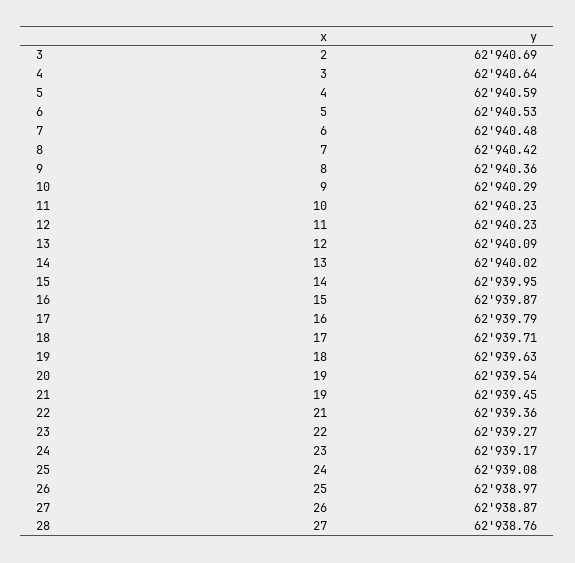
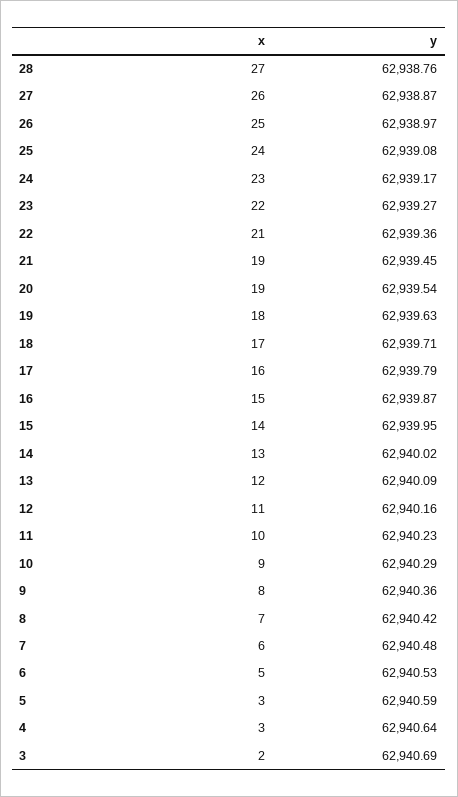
  {
    "x": {
      "3": 2,
      "4": 3,
-     "5": 4,
+     "5": 3,
      "6": 5,
      "7": 6,
      "8": 7,
      "9": 8,
      "10": 9,
      "11": 10,
      "12": 11,
      "13": 12,
      "14": 13,
      "15": 14,
      "16": 15,
      "17": 16,
      "18": 17,
      "19": 18,
      "20": 19,
      "21": 19,
      "22": 21,
      "23": 22,
      "24": 23,
      "25": 24,
      "26": 25,
      "27": 26,
      "28": 27
    },
    "y": {
      "3": 62940.69,
      "4": 62940.64,
      "5": 62940.59,
      "6": 62940.53,
      "7": 62940.48,
      "8": 62940.42,
      "9": 62940.36,
      "10": 62940.29,
      "11": 62940.23,
-     "12": 62940.23,
+     "12": 62940.16,
      "13": 62940.09,
      "14": 62940.02,
      "15": 62939.95,
      "16": 62939.87,
      "17": 62939.79,
      "18": 62939.71,
      "19": 62939.63,
      "20": 62939.54,
      "21": 62939.45,
      "22": 62939.36,
      "23": 62939.27,
      "24": 62939.17,
      "25": 62939.08,
      "26": 62938.97,
      "27": 62938.87,
      "28": 62938.76
    }
  }

